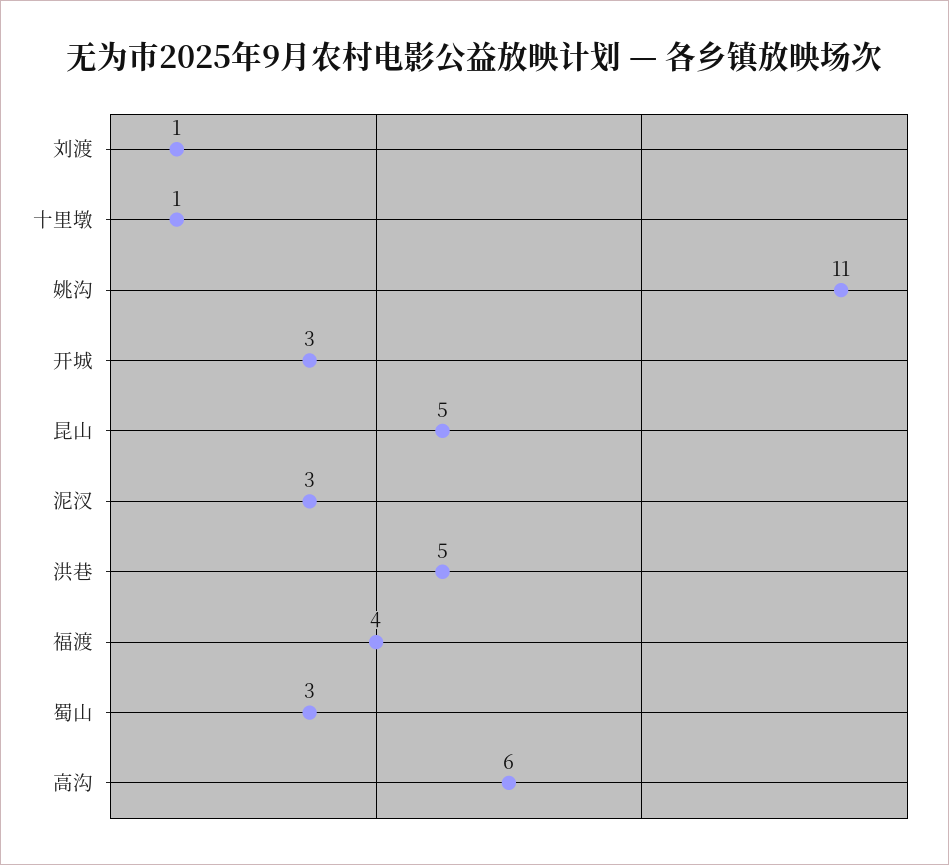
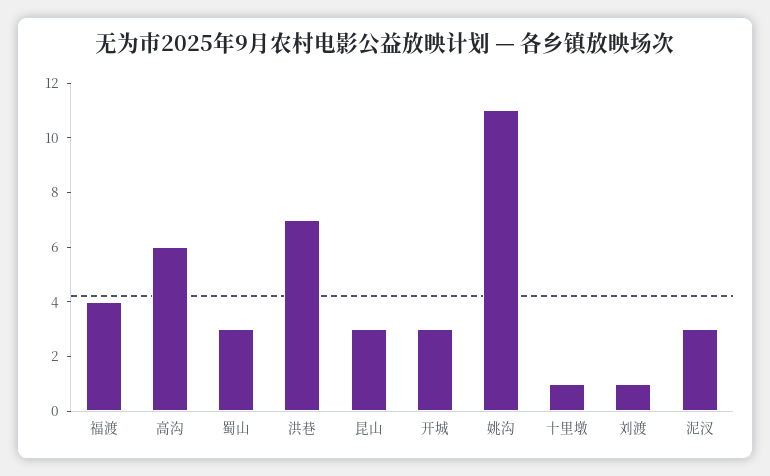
  {
    "刘渡": 1,
    "十里墩": 1,
    "姚沟": 11,
    "开城": 3,
-   "昆山": 5,
+   "昆山": 3,
    "泥汊": 3,
-   "洪巷": 5,
+   "洪巷": 7,
    "福渡": 4,
    "蜀山": 3,
    "高沟": 6
  }

